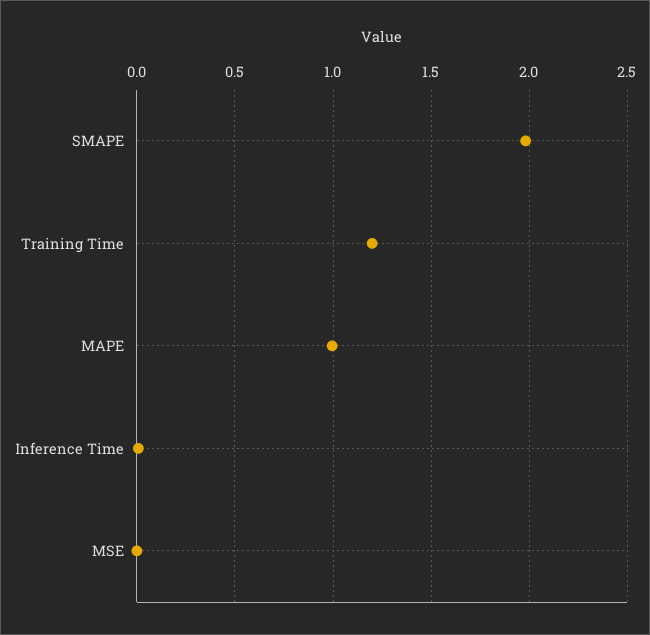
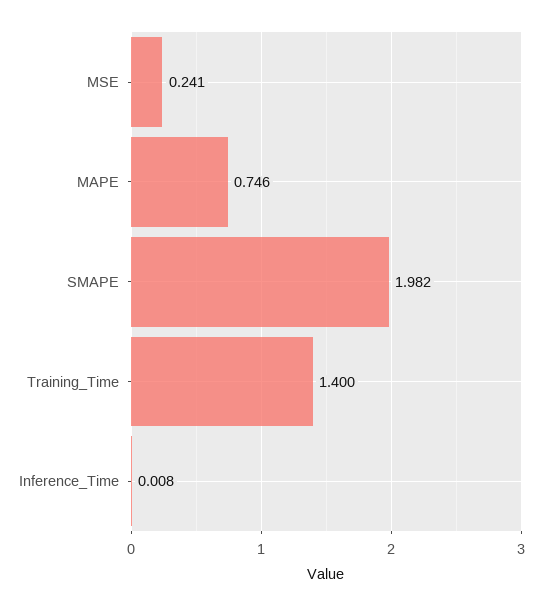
  {
    "SMAPE": 1.982,
-   "Training Time": 1.2,
+   "Training Time": 1.4,
-   "MAPE": 1,
+   "MAPE": 0.746,
    "Inference Time": 0.008,
-   "MSE": 0
+   "MSE": 0.241
  }

